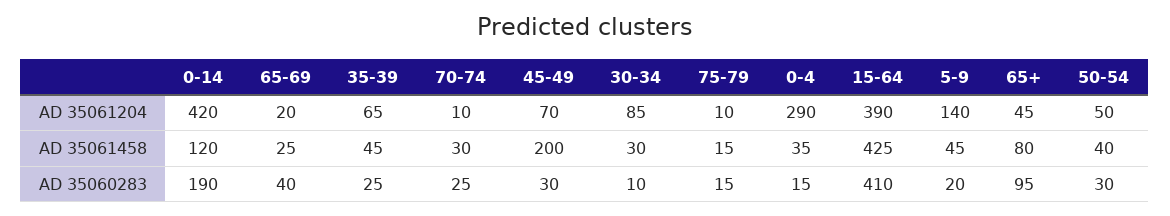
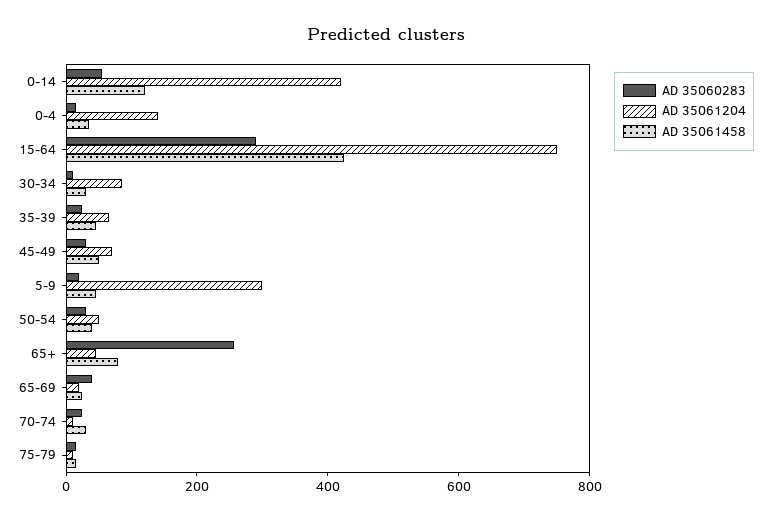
  {
    "AD 35061204": {
      "0-14": 420,
      "65-69": 20,
      "35-39": 65,
      "70-74": 10,
      "45-49": 70,
      "30-34": 85,
      "75-79": 10,
-     "0-4": 290,
+     "0-4": 150,
-     "15-64": 390,
+     "15-64": 750,
-     "5-9": 140,
+     "5-9": 300,
      "65+": 45,
      "50-54": 50
    },
    "AD 35061458": {
      "0-14": 120,
      "65-69": 25,
      "35-39": 45,
      "70-74": 30,
-     "45-49": 200,
+     "45-49": 50,
      "30-34": 30,
      "75-79": 15,
      "0-4": 35,
      "15-64": 425,
      "5-9": 45,
      "65+": 80,
      "50-54": 40
    },
    "AD 35060283": {
-     "0-14": 190,
+     "0-14": 50,
      "65-69": 40,
      "35-39": 25,
      "70-74": 25,
      "45-49": 30,
      "30-34": 10,
      "75-79": 15,
      "0-4": 15,
-     "15-64": 410,
+     "15-64": 300,
      "5-9": 20,
-     "65+": 95,
+     "65+": 250,
      "50-54": 30
    }
  }

